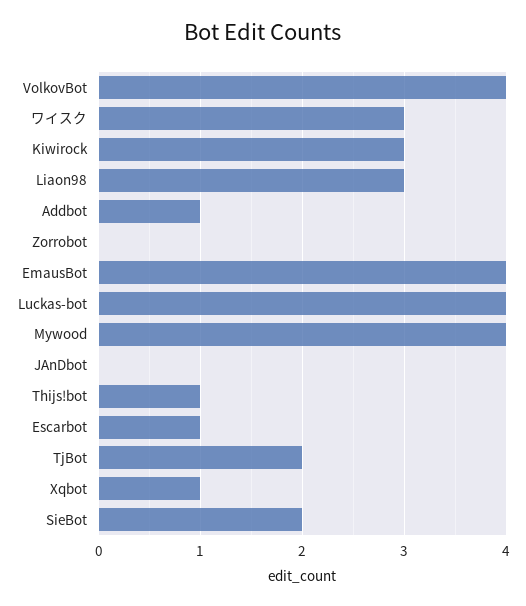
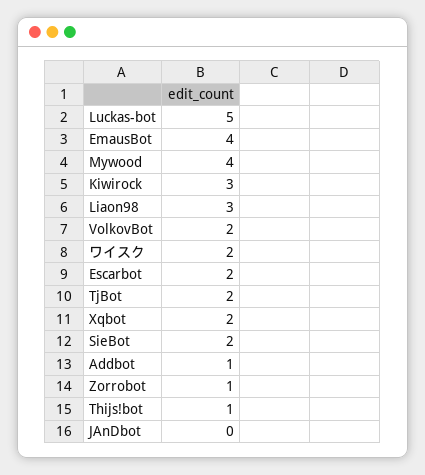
  {
-   "VolkovBot": 4,
+   "VolkovBot": 2,
-   "ワイスク": 3,
+   "ワイスク": 2,
    "Kiwirock": 3,
    "Liaon98": 3,
    "Addbot": 1,
-   "Zorrobot": 0,
+   "Zorrobot": 1,
    "EmausBot": 4,
-   "Luckas-bot": 4,
+   "Luckas-bot": 5,
    "Mywood": 4,
    "JAnDbot": 0,
    "Thijs!bot": 1,
-   "Escarbot": 1,
+   "Escarbot": 2,
    "TjBot": 2,
-   "Xqbot": 1,
+   "Xqbot": 2,
    "SieBot": 2
  }

